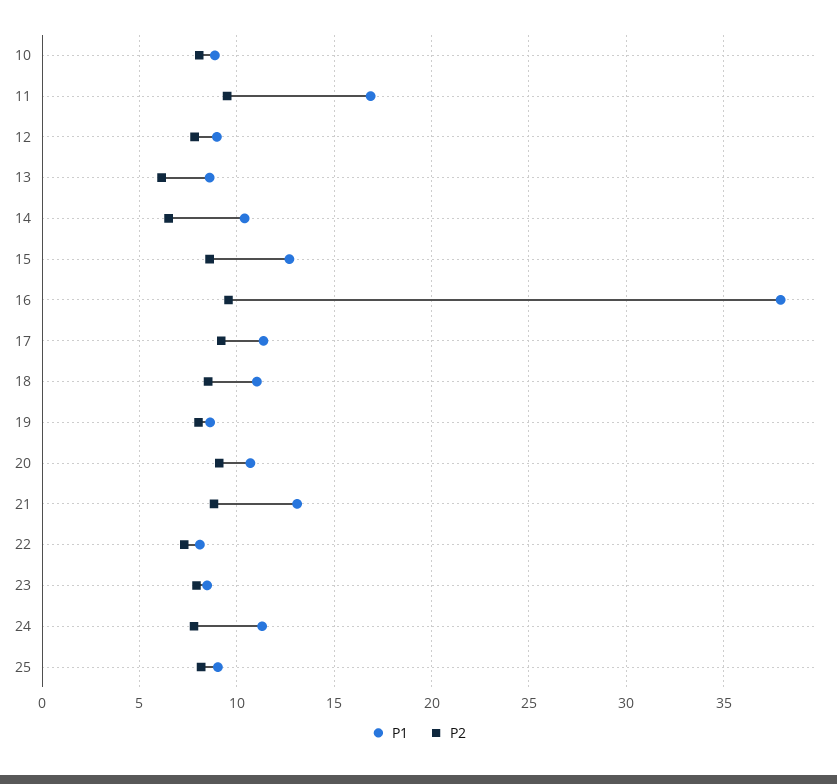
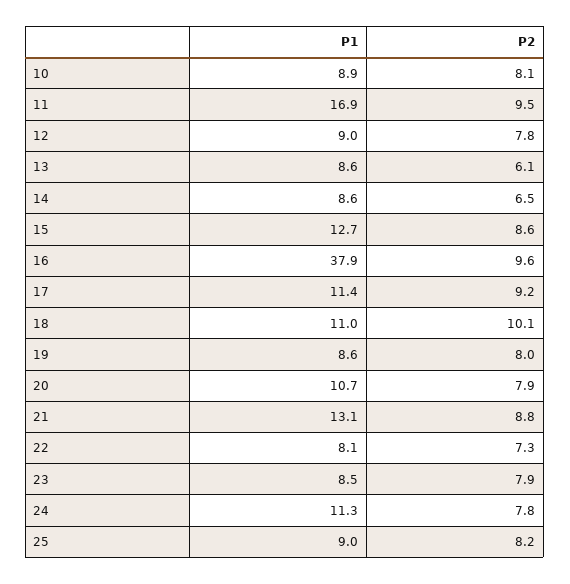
  {
    "P1": {
      "10": 8.9,
      "11": 16.9,
      "12": 9,
      "13": 8.6,
-     "14": 10.5,
+     "14": 8.6,
      "15": 12.7,
      "16": 37.9,
      "17": 11.4,
      "18": 11,
      "19": 8.6,
      "20": 10.7,
      "21": 13.1,
      "22": 8.1,
      "23": 8.5,
      "24": 11.3,
      "25": 9
    },
    "P2": {
      "10": 8.1,
      "11": 9.5,
      "12": 7.8,
      "13": 6.1,
      "14": 6.5,
      "15": 8.6,
      "16": 9.6,
      "17": 9.2,
-     "18": 8.5,
+     "18": 10.1,
      "19": 8,
-     "20": 9,
+     "20": 7.9,
      "21": 8.8,
      "22": 7.3,
      "23": 7.9,
      "24": 7.8,
      "25": 8.2
    }
  }

